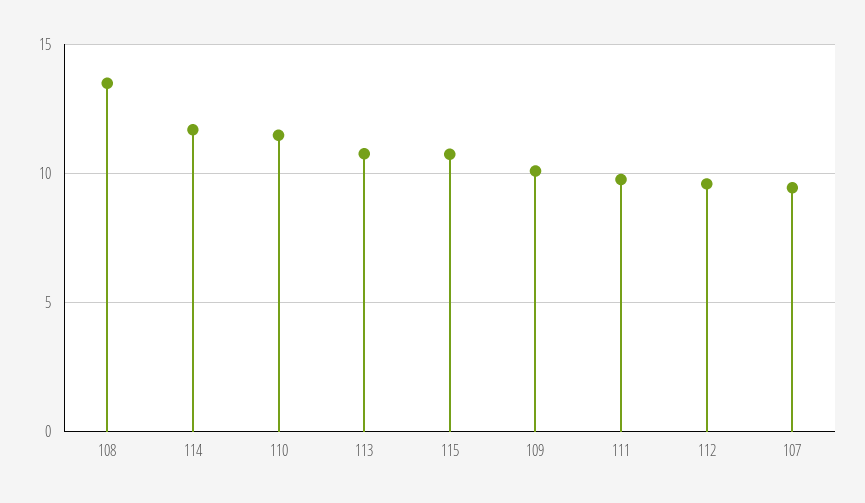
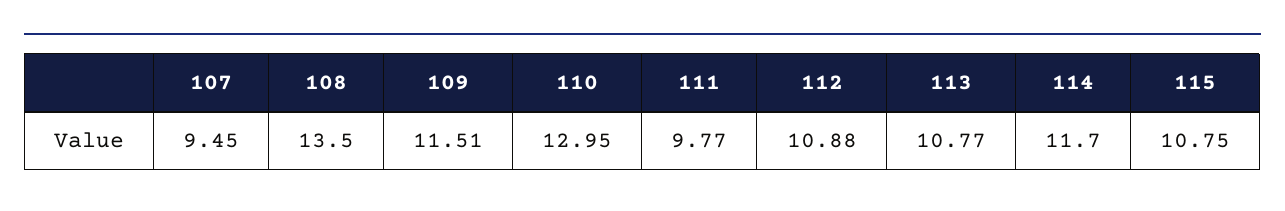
  {
    "108": 13.5,
    "114": 11.7,
-   "110": 11.5,
+   "110": 12.95,
    "113": 10.77,
    "115": 10.75,
-   "109": 10,
+   "109": 11.51,
    "111": 9.77,
-   "112": 9.5,
+   "112": 10.88,
    "107": 9.45
  }

